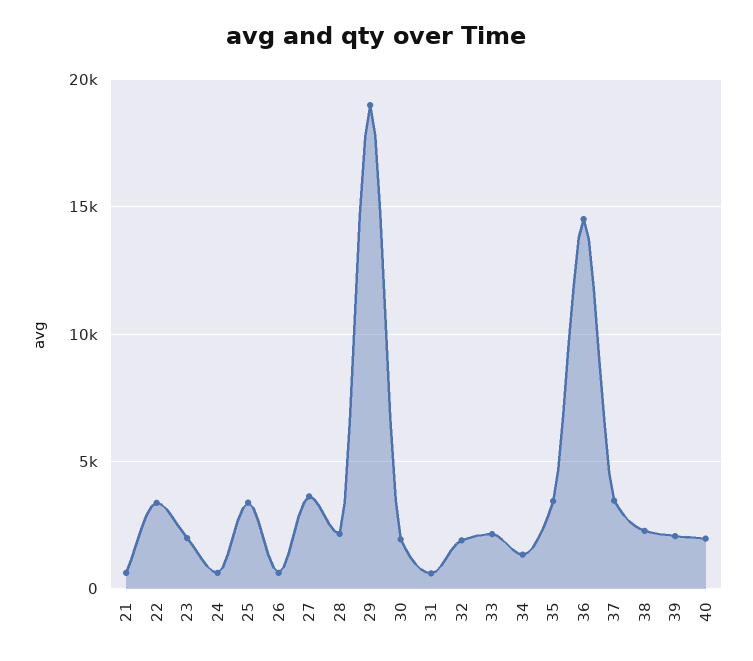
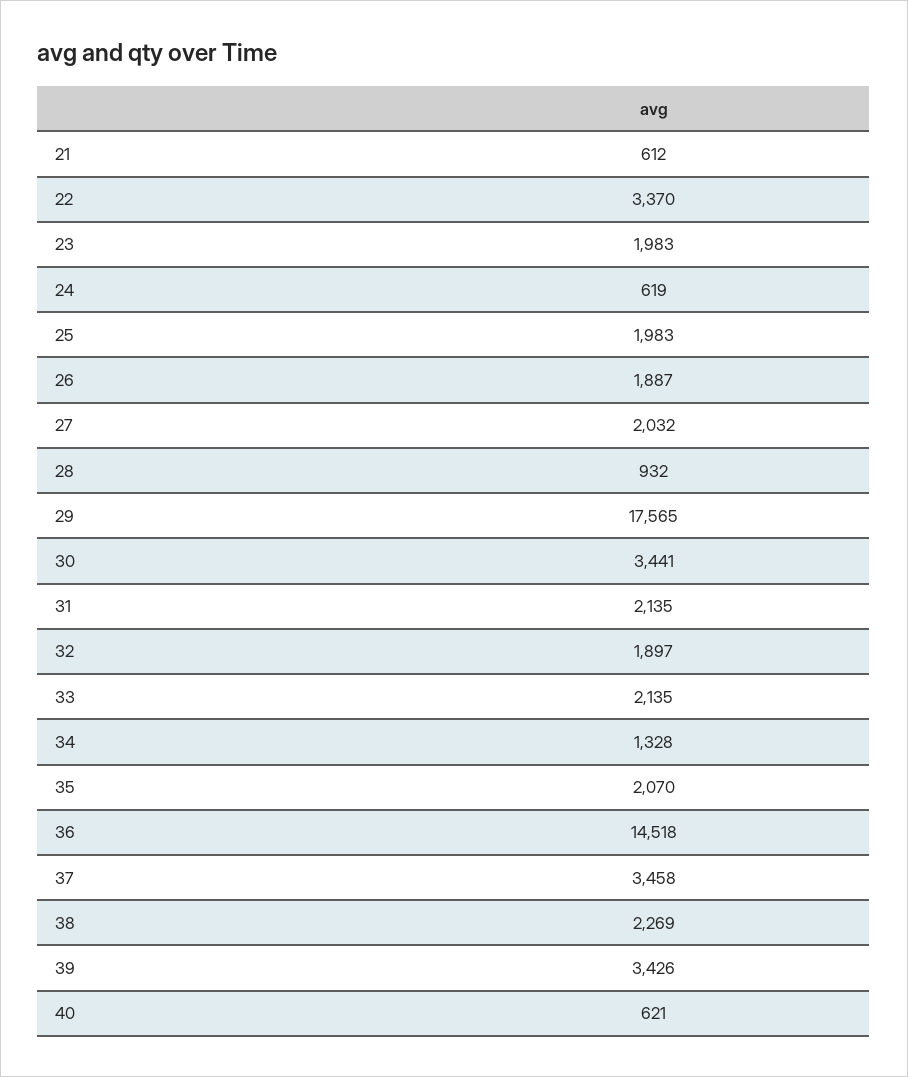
  {
    "21": 612,
    "22": 3370,
    "23": 1983,
    "24": 619,
-   "25": 3500,
+   "25": 1983,
-   "26": 500,
+   "26": 1887,
-   "27": 3500,
+   "27": 2032,
-   "28": 2000,
+   "28": 932,
-   "29": 19000,
+   "29": 17565,
-   "30": 2000,
+   "30": 3441,
-   "31": 500,
+   "31": 2135,
    "32": 1897,
    "33": 2135,
    "34": 1328,
-   "35": 3500,
+   "35": 2070,
    "36": 14518,
    "37": 3458,
    "38": 2269,
-   "39": 2000,
+   "39": 3426,
-   "40": 2000
+   "40": 621
  }

